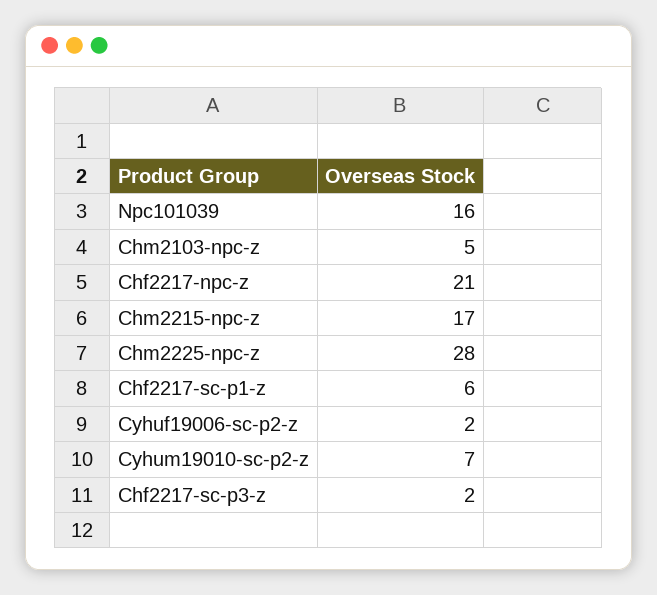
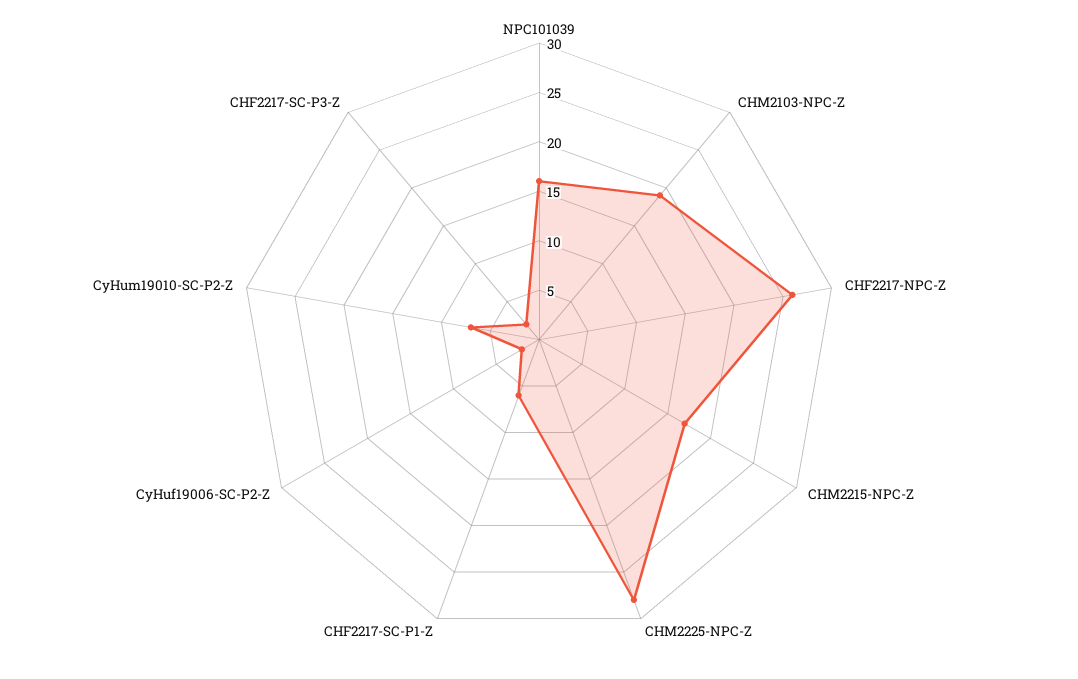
  {
    "Npc101039": 16,
-   "Chm2103-npc-z": 5,
+   "Chm2103-npc-z": 19,
-   "Chf2217-npc-z": 21,
+   "Chf2217-npc-z": 26,
    "Chm2215-npc-z": 17,
    "Chm2225-npc-z": 28,
    "Chf2217-sc-p1-z": 6,
    "Cyhuf19006-sc-p2-z": 2,
    "Cyhum19010-sc-p2-z": 7,
    "Chf2217-sc-p3-z": 2
  }

